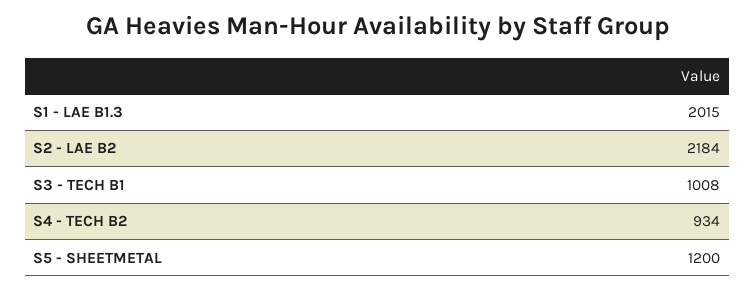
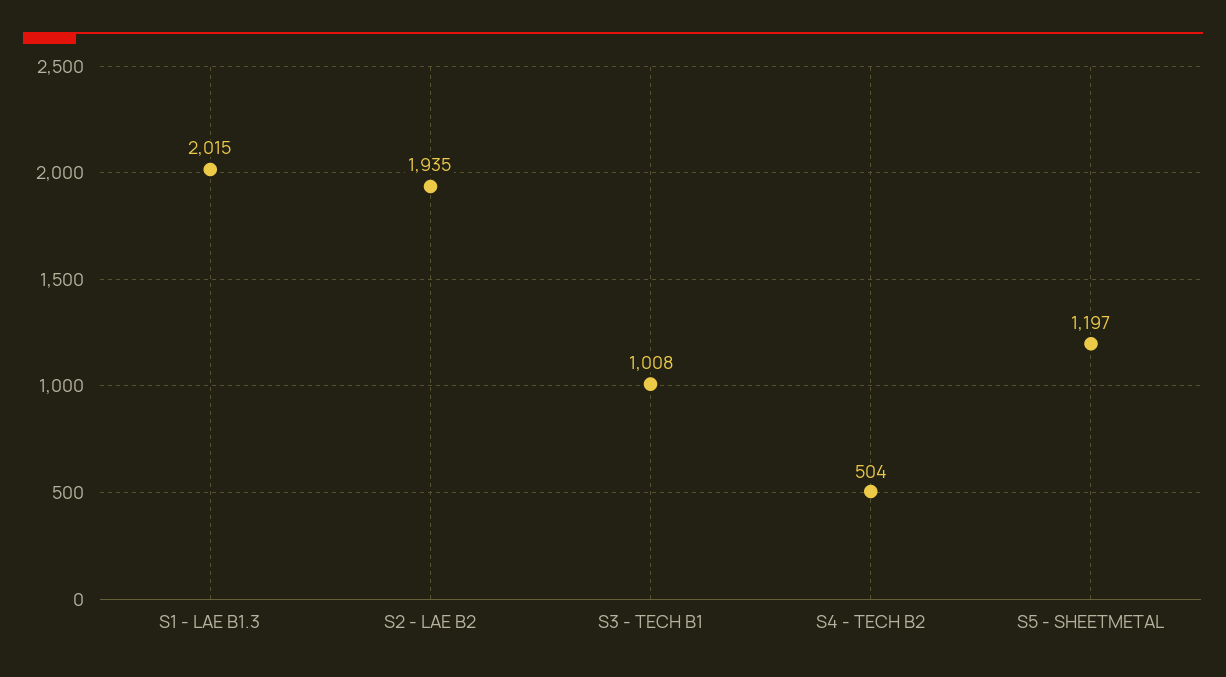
  {
    "S1 - LAE B1.3": 2015,
-   "S2 - LAE B2": 2184,
+   "S2 - LAE B2": 1935,
    "S3 - TECH B1": 1008,
-   "S4 - TECH B2": 934,
+   "S4 - TECH B2": 504,
-   "S5 - SHEETMETAL": 1200
+   "S5 - SHEETMETAL": 1197
  }

